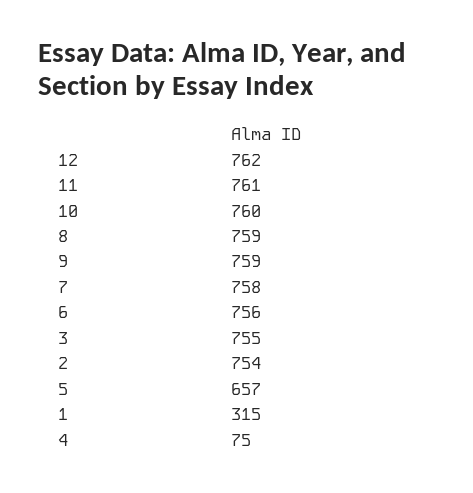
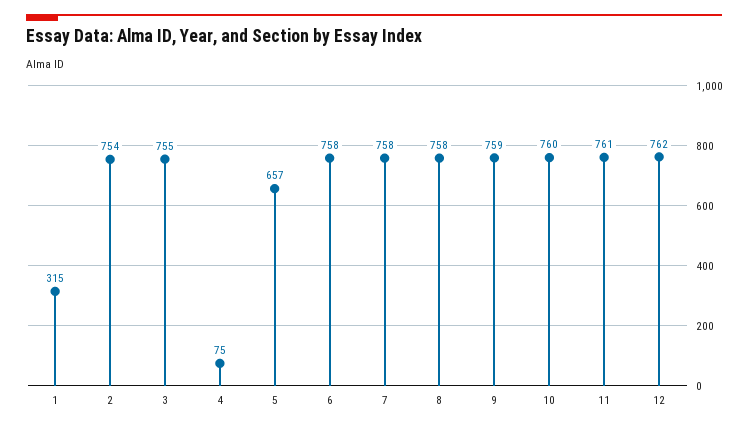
  {
    "12": 762,
    "11": 761,
    "10": 760,
-   "8": 759,
+   "8": 758,
    "9": 759,
    "7": 758,
-   "6": 756,
+   "6": 758,
    "3": 755,
    "2": 754,
    "5": 657,
    "1": 315,
    "4": 75
  }

